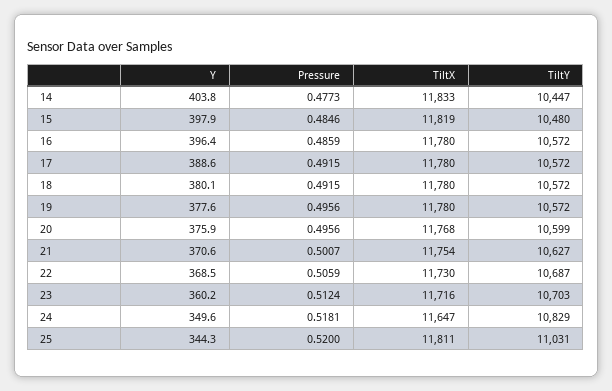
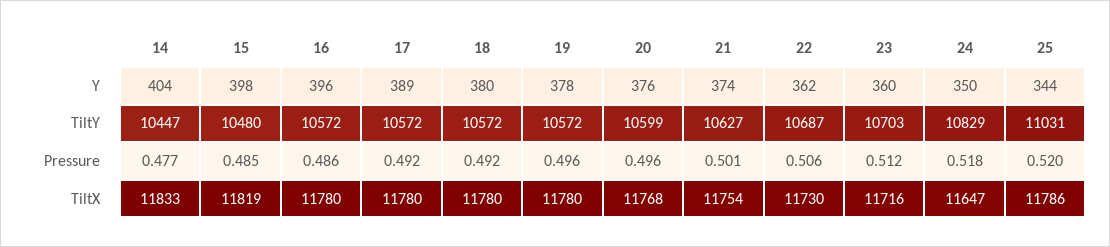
  {
    "Y": {
      "14": 403.8,
      "15": 397.9,
      "16": 396.4,
      "17": 388.6,
      "18": 380.1,
      "19": 377.6,
      "20": 375.9,
-     "21": 370.6,
+     "21": 374,
-     "22": 368.5,
+     "22": 362,
      "23": 360.2,
      "24": 349.6,
      "25": 344.3
    },
    "Pressure": {
      "14": 0.4773,
      "15": 0.4846,
      "16": 0.4859,
      "17": 0.4915,
      "18": 0.4915,
      "19": 0.4956,
      "20": 0.4956,
      "21": 0.5007,
      "22": 0.5059,
      "23": 0.5124,
      "24": 0.5181,
      "25": 0.52
    },
    "TiltX": {
      "14": 11833,
      "15": 11819,
      "16": 11780,
      "17": 11780,
      "18": 11780,
      "19": 11780,
      "20": 11768,
      "21": 11754,
      "22": 11730,
      "23": 11716,
      "24": 11647,
-     "25": 11811
+     "25": 11786
    },
    "TiltY": {
      "14": 10447,
      "15": 10480,
      "16": 10572,
      "17": 10572,
      "18": 10572,
      "19": 10572,
      "20": 10599,
      "21": 10627,
      "22": 10687,
      "23": 10703,
      "24": 10829,
      "25": 11031
    }
  }

